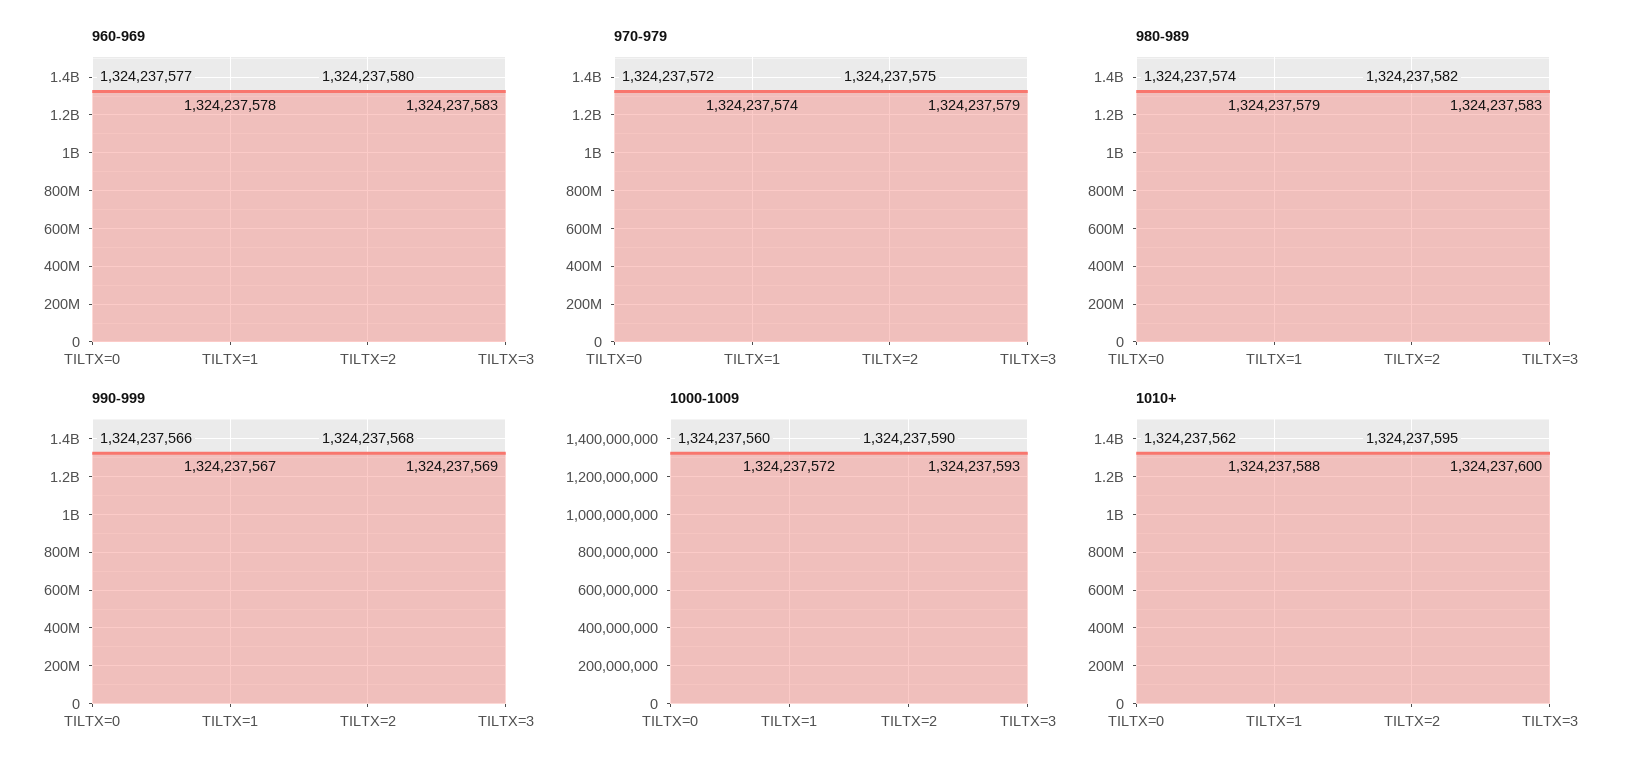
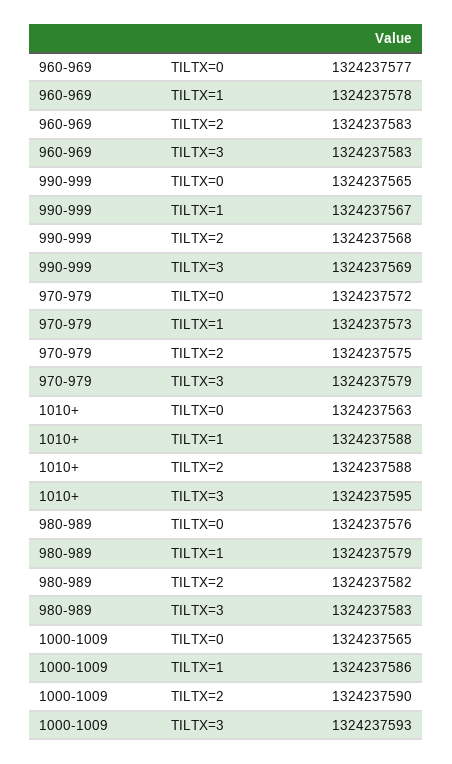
  {
    "960-969": {
      "TILTX=0": 1324237577,
      "TILTX=1": 1324237578,
-     "TILTX=2": 1324237580,
+     "TILTX=2": 1324237583,
      "TILTX=3": 1324237583
    },
    "970-979": {
      "TILTX=0": 1324237572,
-     "TILTX=1": 1324237574,
+     "TILTX=1": 1324237573,
      "TILTX=2": 1324237575,
      "TILTX=3": 1324237579
    },
    "980-989": {
-     "TILTX=0": 1324237574,
+     "TILTX=0": 1324237576,
      "TILTX=1": 1324237579,
      "TILTX=2": 1324237582,
      "TILTX=3": 1324237583
    },
    "990-999": {
-     "TILTX=0": 1324237566,
+     "TILTX=0": 1324237565,
      "TILTX=1": 1324237567,
      "TILTX=2": 1324237568,
      "TILTX=3": 1324237569
    },
    "1000-1009": {
-     "TILTX=0": 1324237560,
+     "TILTX=0": 1324237565,
-     "TILTX=1": 1324237572,
+     "TILTX=1": 1324237586,
      "TILTX=2": 1324237590,
      "TILTX=3": 1324237593
    },
    "1010+": {
-     "TILTX=0": 1324237562,
+     "TILTX=0": 1324237563,
      "TILTX=1": 1324237588,
-     "TILTX=2": 1324237595,
+     "TILTX=2": 1324237588,
-     "TILTX=3": 1324237600
+     "TILTX=3": 1324237595
    }
  }

